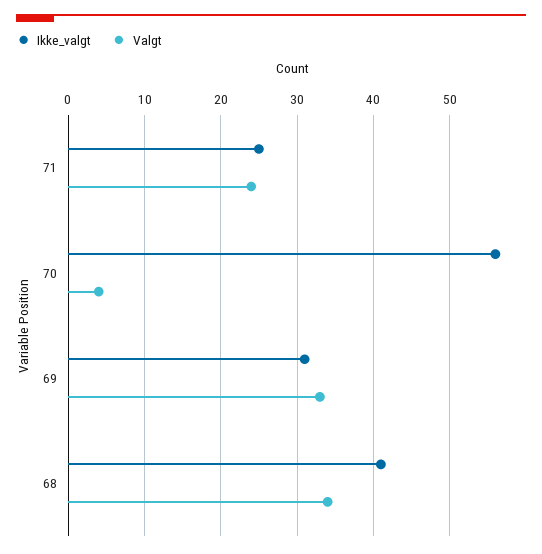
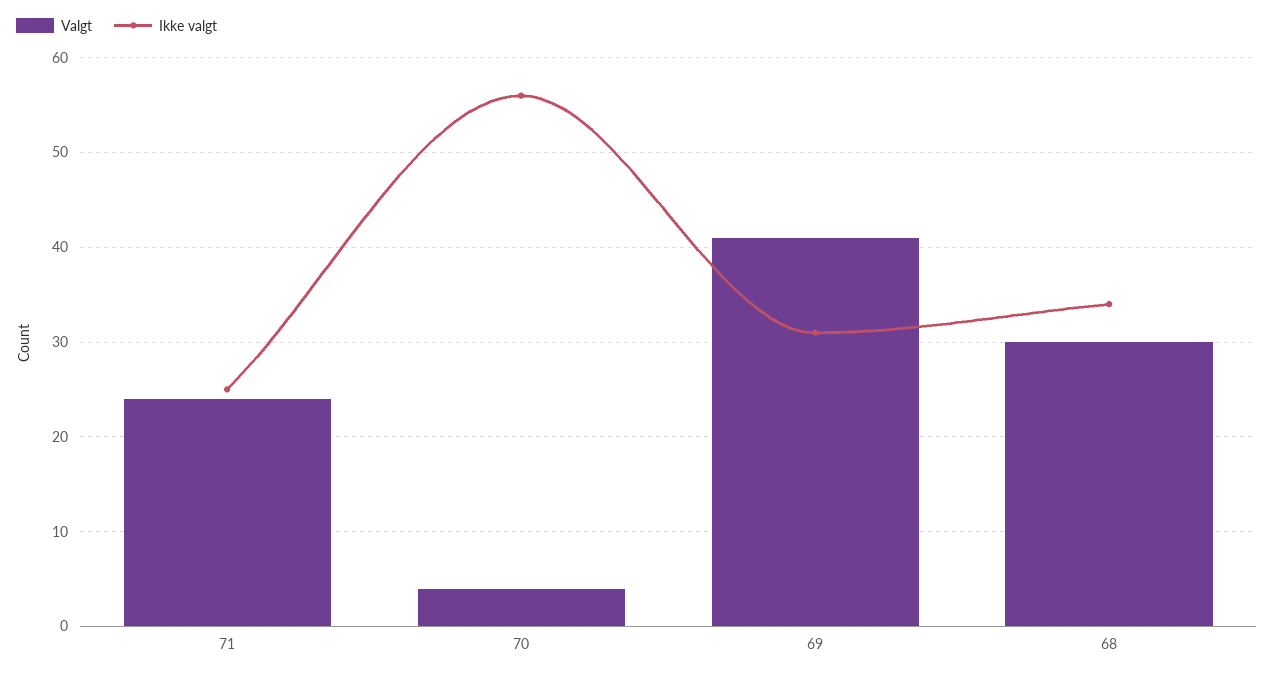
  {
    "Ikke_valgt": {
      "71": 25,
      "70": 56,
      "69": 31,
-     "68": 41
+     "68": 34
    },
    "Valgt": {
      "71": 24,
      "70": 4,
-     "69": 33,
+     "69": 41,
-     "68": 34
+     "68": 30
    }
  }

